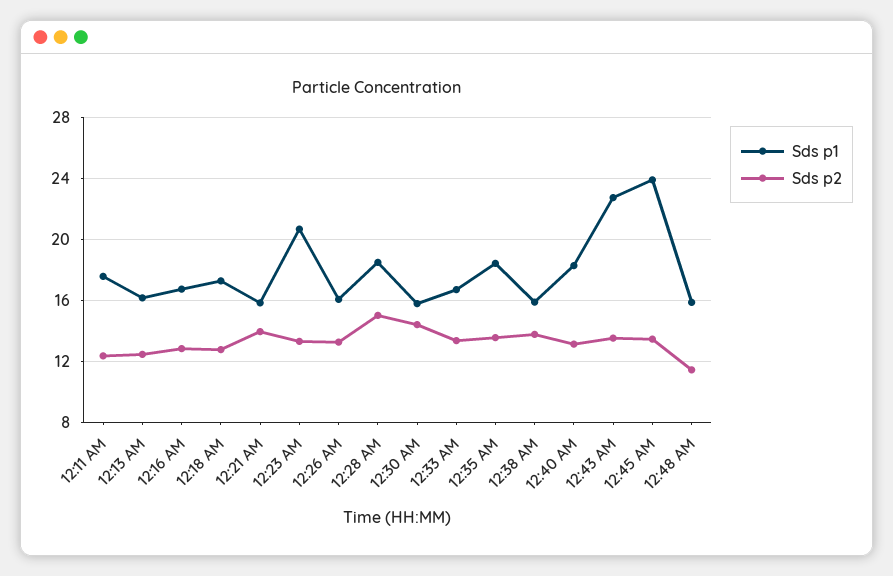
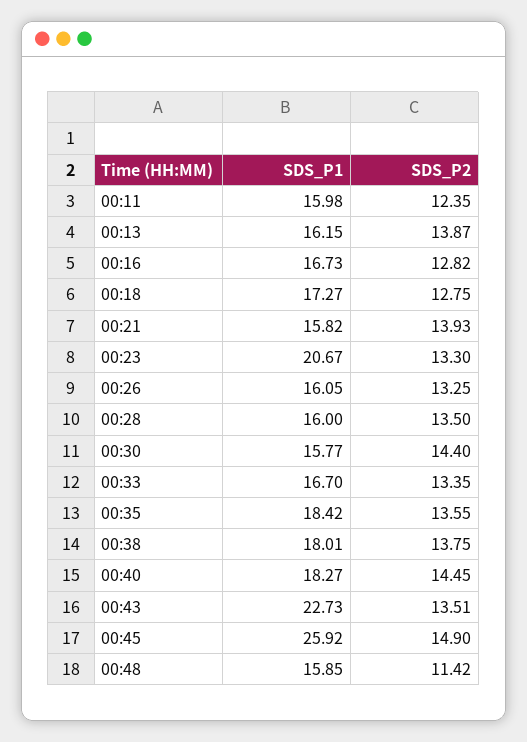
  {
    "Sds p1": {
-     "12:11 AM": 17.5,
+     "12:11 AM": 15.98,
      "12:13 AM": 16.15,
      "12:16 AM": 16.73,
      "12:18 AM": 17.27,
      "12:21 AM": 15.82,
      "12:23 AM": 20.67,
      "12:26 AM": 16.05,
-     "12:28 AM": 18.5,
+     "12:28 AM": 16,
      "12:30 AM": 15.77,
      "12:33 AM": 16.7,
      "12:35 AM": 18.42,
-     "12:38 AM": 16,
+     "12:38 AM": 18.01,
      "12:40 AM": 18.27,
      "12:43 AM": 22.73,
-     "12:45 AM": 24,
+     "12:45 AM": 25.92,
      "12:48 AM": 15.85
    },
    "Sds p2": {
      "12:11 AM": 12.35,
-     "12:13 AM": 12.5,
+     "12:13 AM": 13.87,
      "12:16 AM": 12.82,
      "12:18 AM": 12.75,
      "12:21 AM": 13.93,
      "12:23 AM": 13.3,
      "12:26 AM": 13.25,
-     "12:28 AM": 15,
+     "12:28 AM": 13.5,
      "12:30 AM": 14.4,
      "12:33 AM": 13.35,
      "12:35 AM": 13.55,
      "12:38 AM": 13.75,
-     "12:40 AM": 13,
+     "12:40 AM": 14.45,
      "12:43 AM": 13.51,
-     "12:45 AM": 13.5,
+     "12:45 AM": 14.9,
      "12:48 AM": 11.42
    }
  }

